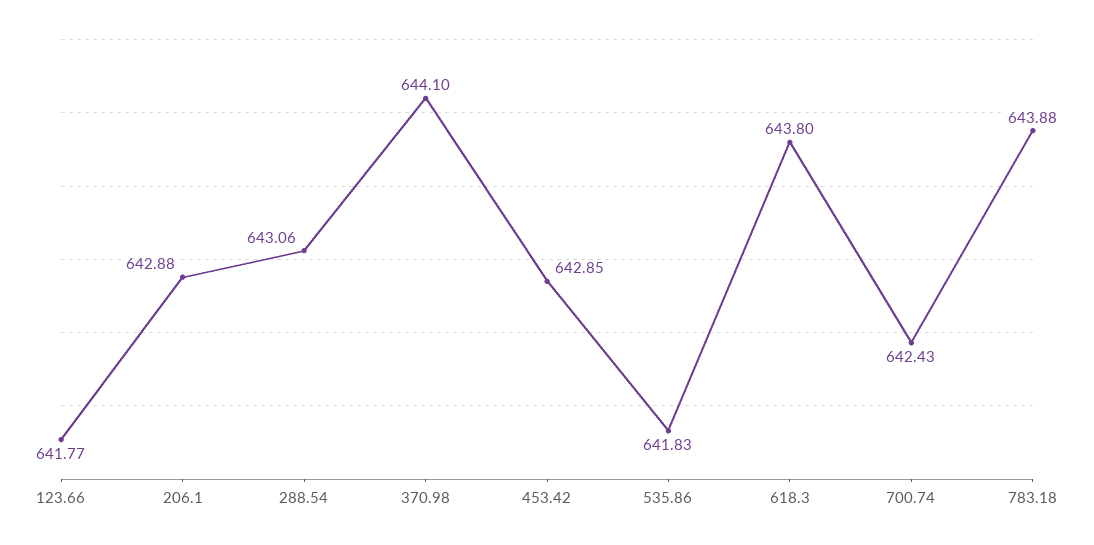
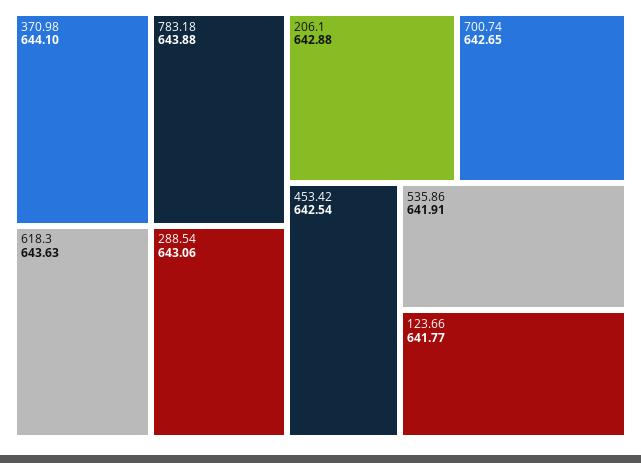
  {
    "123.66": 641.77,
    "206.1": 642.88,
    "288.54": 643.06,
    "370.98": 644.1,
-   "453.42": 642.85,
+   "453.42": 642.54,
-   "535.86": 641.83,
+   "535.86": 641.91,
-   "618.3": 643.8,
+   "618.3": 643.63,
-   "700.74": 642.43,
+   "700.74": 642.65,
    "783.18": 643.88
  }

